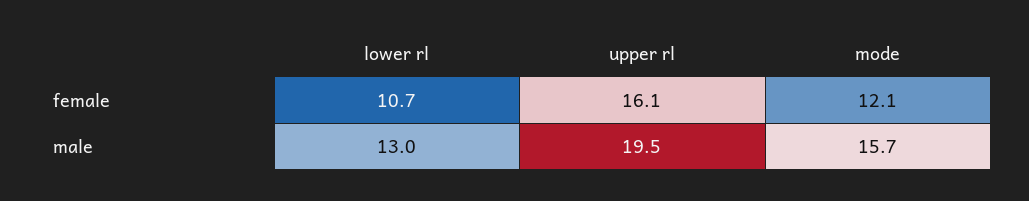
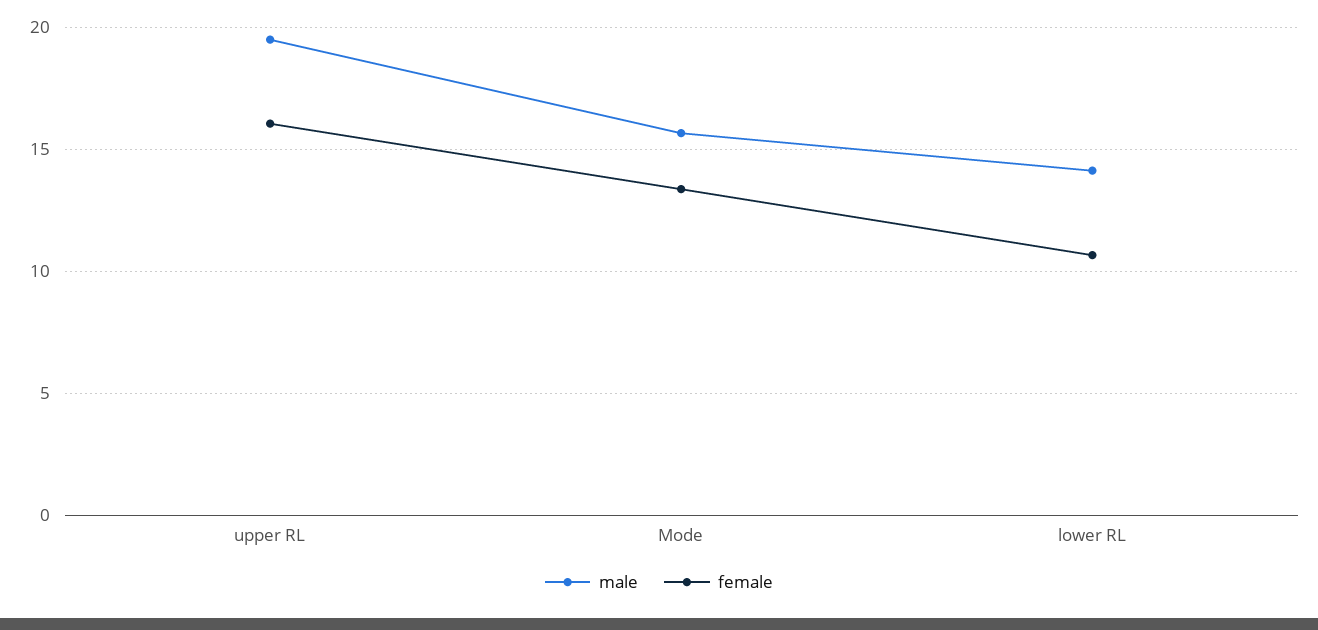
  {
    "female": {
      "lower rl": 10.7,
      "upper rl": 16.1,
-     "mode": 12.1
+     "mode": 13.5
    },
    "male": {
-     "lower rl": 13,
+     "lower rl": 14,
      "upper rl": 19.5,
      "mode": 15.7
    }
  }

